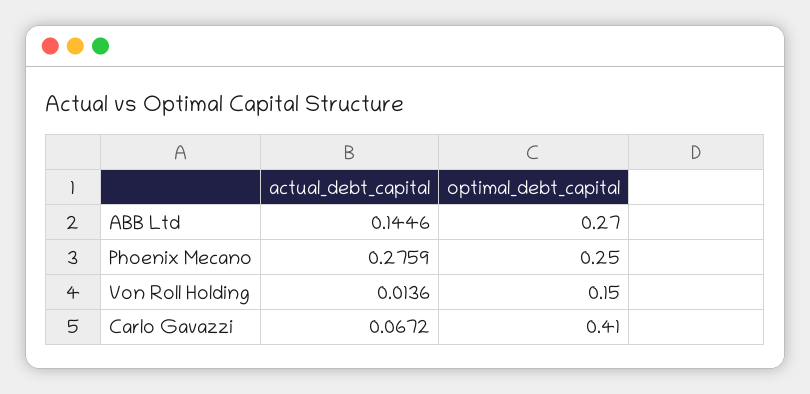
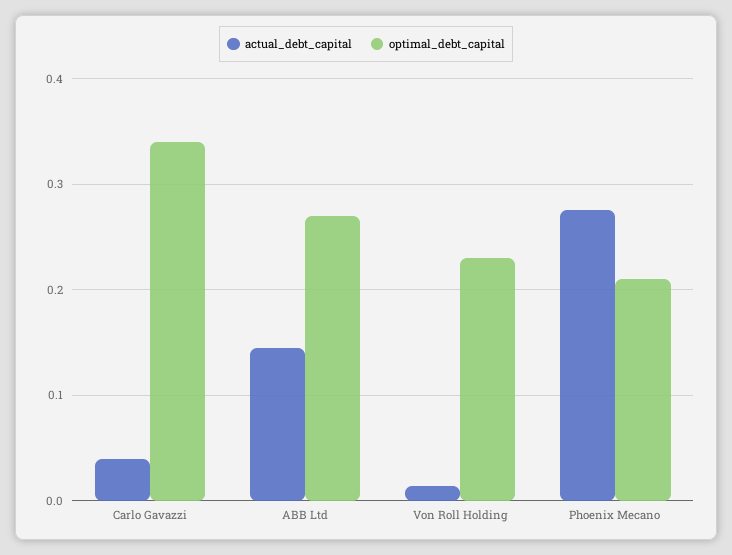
  {
    "actual_debt_capital": {
      "ABB Ltd": 0.1446,
      "Phoenix Mecano": 0.2759,
      "Von Roll Holding": 0.0136,
-     "Carlo Gavazzi": 0.0672
+     "Carlo Gavazzi": 0.04
    },
    "optimal_debt_capital": {
      "ABB Ltd": 0.27,
-     "Phoenix Mecano": 0.25,
+     "Phoenix Mecano": 0.21,
-     "Von Roll Holding": 0.15,
+     "Von Roll Holding": 0.23,
-     "Carlo Gavazzi": 0.41
+     "Carlo Gavazzi": 0.34
    }
  }

